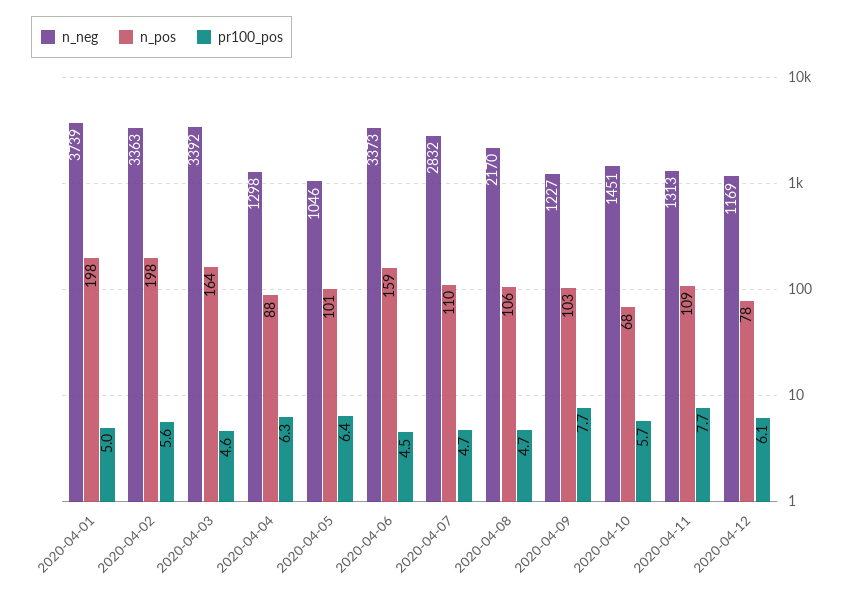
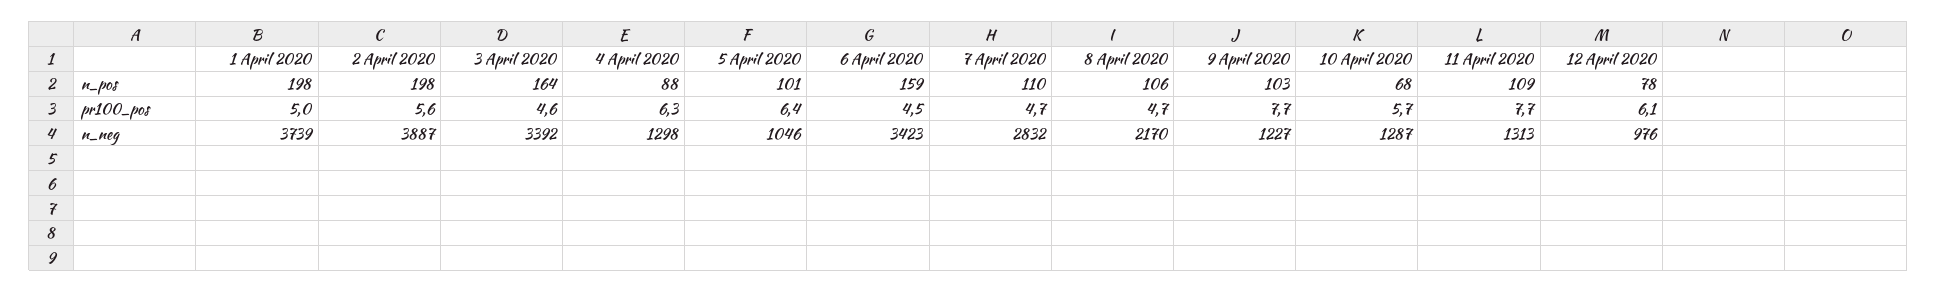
  {
    "n_neg": {
      "2020-04-01": 3739,
-     "2020-04-02": 3363,
+     "2020-04-02": 3887,
      "2020-04-03": 3392,
      "2020-04-04": 1298,
      "2020-04-05": 1046,
-     "2020-04-06": 3373,
+     "2020-04-06": 3423,
      "2020-04-07": 2832,
      "2020-04-08": 2170,
      "2020-04-09": 1227,
-     "2020-04-10": 1451,
+     "2020-04-10": 1287,
      "2020-04-11": 1313,
-     "2020-04-12": 1169
+     "2020-04-12": 976
    },
    "n_pos": {
      "2020-04-01": 198,
      "2020-04-02": 198,
      "2020-04-03": 164,
      "2020-04-04": 88,
      "2020-04-05": 101,
      "2020-04-06": 159,
      "2020-04-07": 110,
      "2020-04-08": 106,
      "2020-04-09": 103,
      "2020-04-10": 68,
      "2020-04-11": 109,
      "2020-04-12": 78
    },
    "pr100_pos": {
      "2020-04-01": 5,
      "2020-04-02": 5.6,
      "2020-04-03": 4.6,
      "2020-04-04": 6.3,
      "2020-04-05": 6.4,
      "2020-04-06": 4.5,
      "2020-04-07": 4.7,
      "2020-04-08": 4.7,
      "2020-04-09": 7.7,
      "2020-04-10": 5.7,
      "2020-04-11": 7.7,
      "2020-04-12": 6.1
    }
  }

